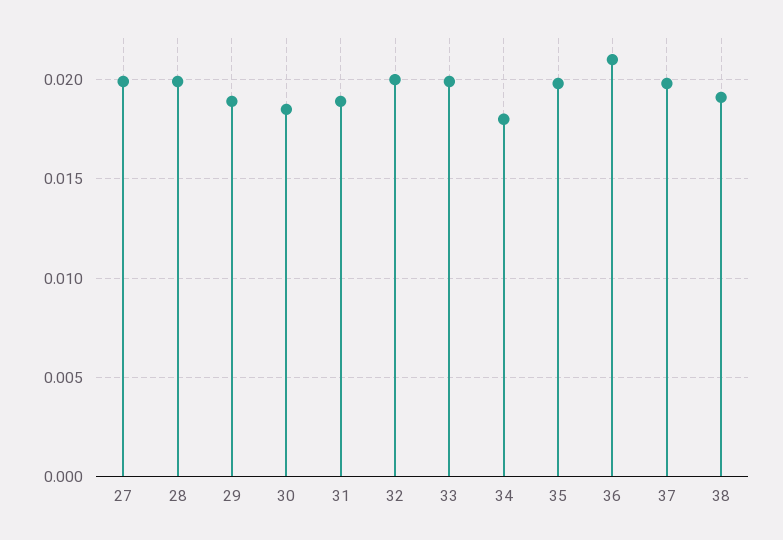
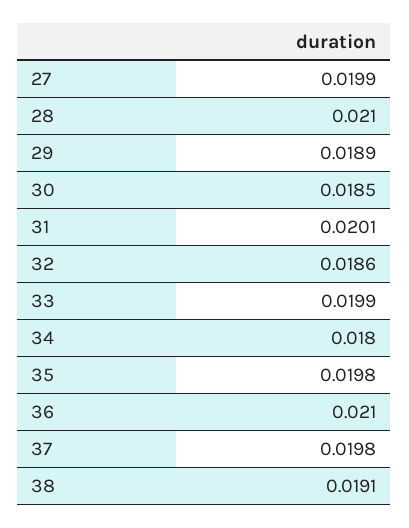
  {
    "27": 0.0199,
-   "28": 0.02,
+   "28": 0.021,
    "29": 0.0189,
    "30": 0.0185,
-   "31": 0.019,
+   "31": 0.0201,
-   "32": 0.02,
+   "32": 0.0186,
    "33": 0.0199,
    "34": 0.018,
    "35": 0.0198,
    "36": 0.021,
    "37": 0.0198,
    "38": 0.0191
  }

